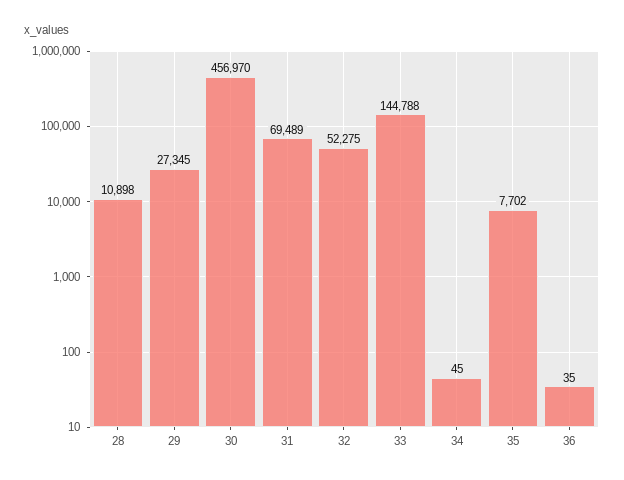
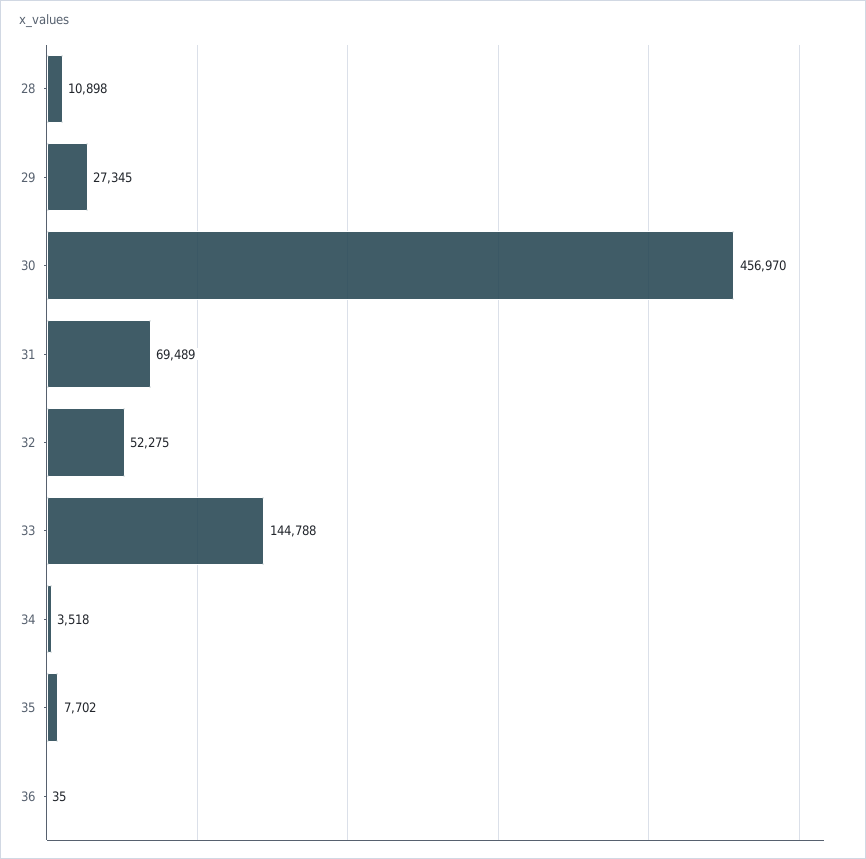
  {
    "28": 10898,
    "29": 27345,
    "30": 456970,
    "31": 69489,
    "32": 52275,
    "33": 144788,
-   "34": 45,
+   "34": 3518,
    "35": 7702,
    "36": 35
  }

